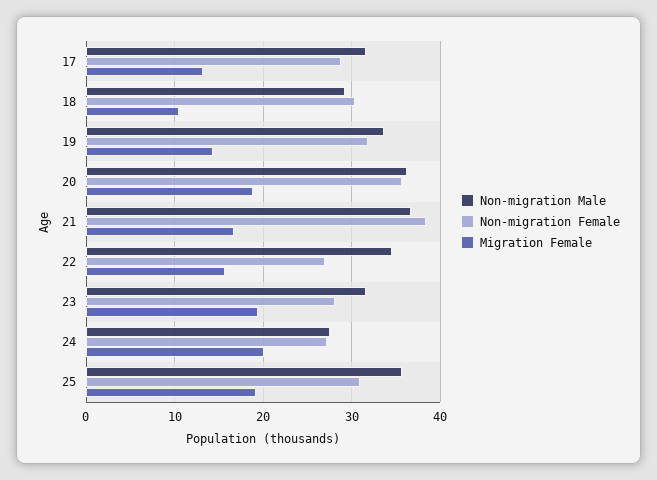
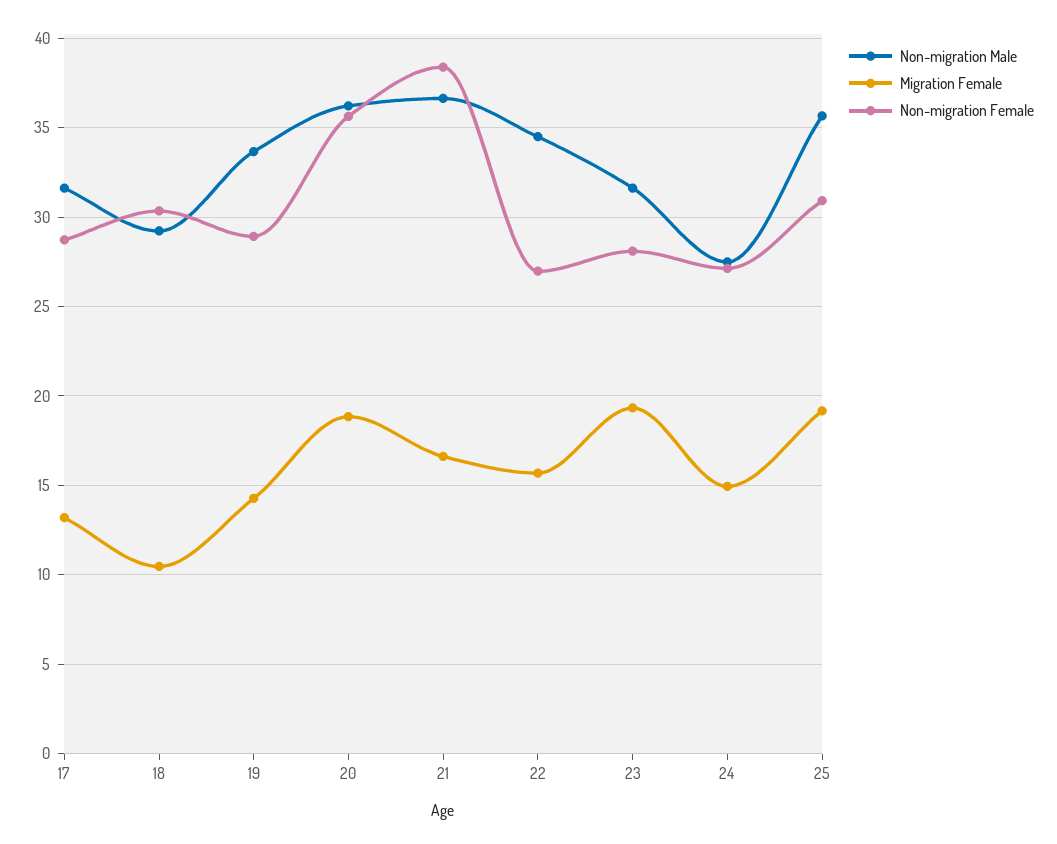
  {
    "Non-migration Male": {
      "17": 31.5,
      "18": 29,
      "19": 33.5,
      "20": 36,
      "21": 36.5,
      "22": 34.5,
      "23": 31.5,
      "24": 27.5,
      "25": 35.5
    },
    "Non-migration Female": {
      "17": 28.5,
      "18": 30.5,
-     "19": 32,
+     "19": 29,
      "20": 35.5,
      "21": 38.5,
      "22": 27,
      "23": 28,
      "24": 27,
      "25": 31
    },
    "Migration Female": {
      "17": 13,
      "18": 10.5,
      "19": 14.5,
      "20": 19,
      "21": 16.5,
      "22": 15.5,
      "23": 19.5,
-     "24": 20,
+     "24": 15,
      "25": 19
    }
  }

